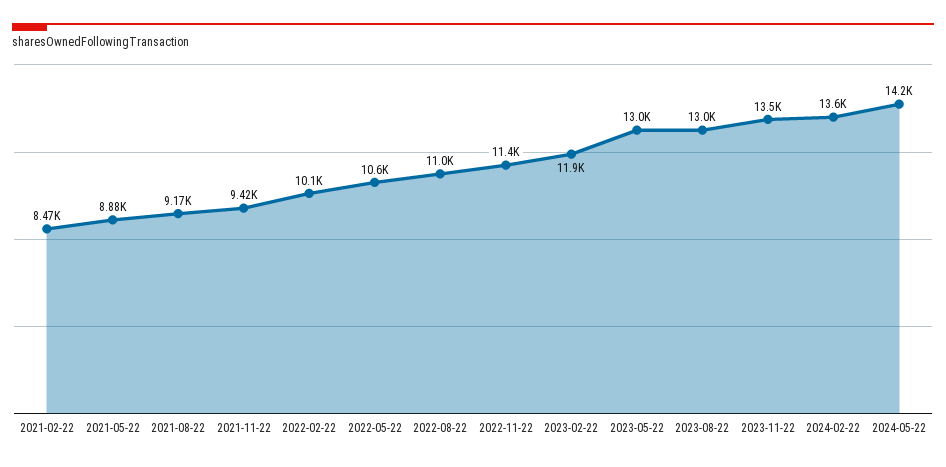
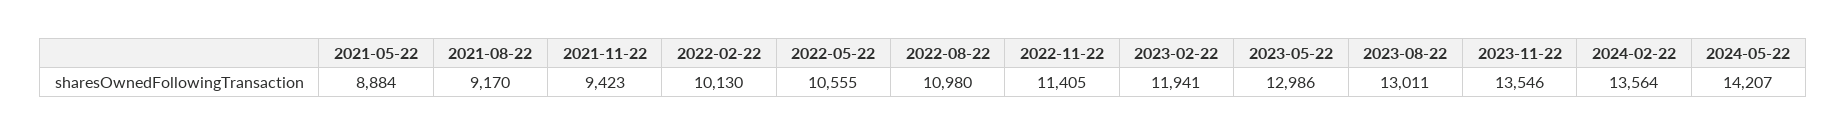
  {
-   "2021-02-22": 8470,
    "2021-05-22": 8884,
    "2021-08-22": 9170,
    "2021-11-22": 9423,
    "2022-02-22": 10130,
    "2022-05-22": 10555,
    "2022-08-22": 10980,
    "2022-11-22": 11405,
    "2023-02-22": 11941,
    "2023-05-22": 12986,
    "2023-08-22": 13011,
    "2023-11-22": 13546,
    "2024-02-22": 13564,
    "2024-05-22": 14207
  }

